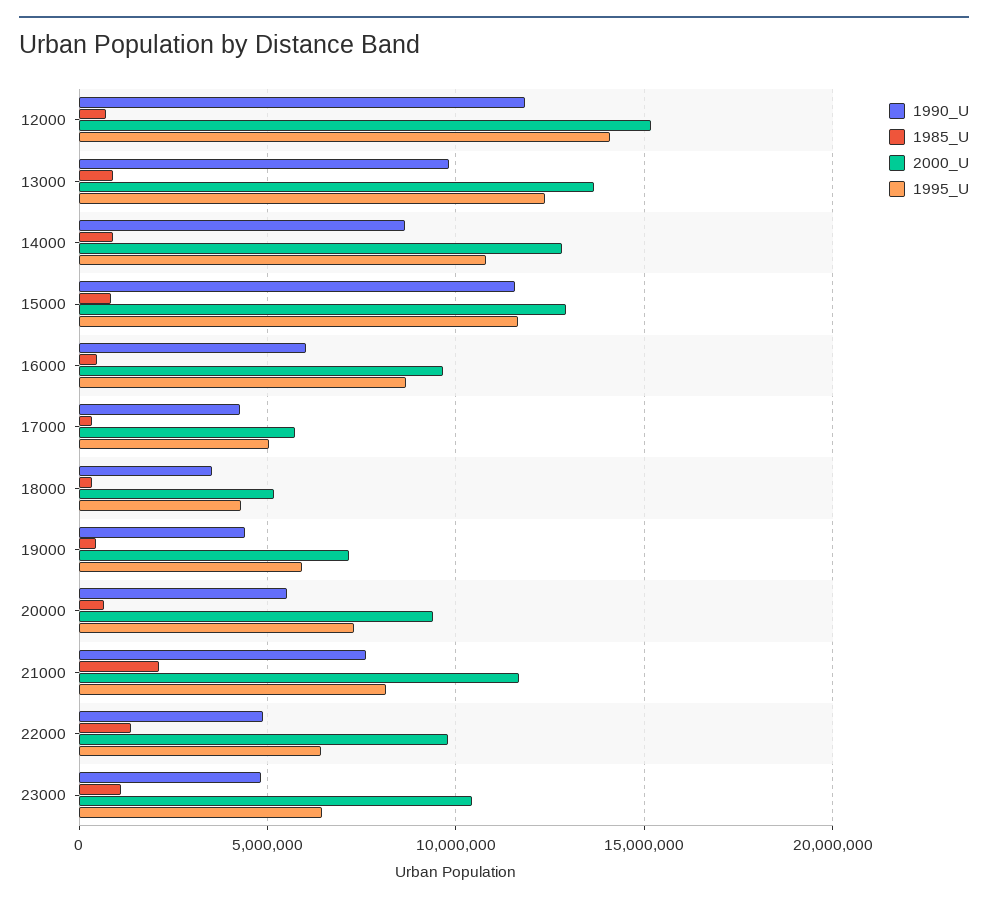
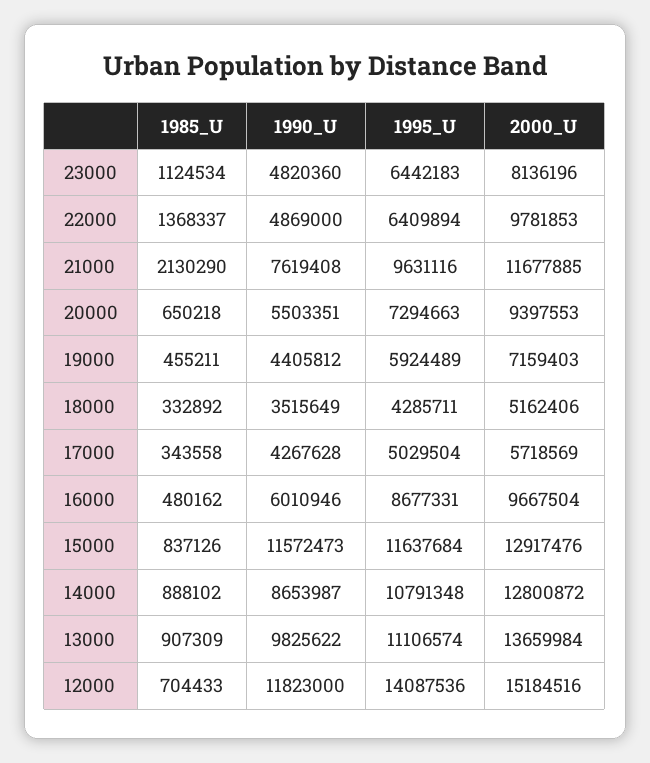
  {
    "1990_U": {
      "12000": 11823000,
      "13000": 9825622,
      "14000": 8653987,
      "15000": 11572473,
      "16000": 6010946,
      "17000": 4267628,
      "18000": 3515649,
      "19000": 4405812,
      "20000": 5503351,
      "21000": 7619408,
      "22000": 4869000,
      "23000": 4820360
    },
    "1985_U": {
      "12000": 704433,
      "13000": 907309,
      "14000": 888102,
      "15000": 837126,
      "16000": 480162,
      "17000": 343558,
      "18000": 332892,
      "19000": 455211,
      "20000": 650218,
      "21000": 2130290,
      "22000": 1368337,
      "23000": 1124534
    },
    "2000_U": {
      "12000": 15184516,
      "13000": 13659984,
      "14000": 12800872,
      "15000": 12917476,
      "16000": 9667504,
      "17000": 5718569,
      "18000": 5162406,
      "19000": 7159403,
      "20000": 9397553,
      "21000": 11677885,
      "22000": 9781853,
-     "23000": 10500000
+     "23000": 8136196
    },
    "1995_U": {
      "12000": 14087536,
-     "13000": 12500000,
+     "13000": 11106574,
      "14000": 10791348,
      "15000": 11637684,
      "16000": 8677331,
      "17000": 5029504,
      "18000": 4285711,
      "19000": 5924489,
      "20000": 7294663,
-     "21000": 8000000,
+     "21000": 9631116,
      "22000": 6409894,
      "23000": 6442183
    }
  }

